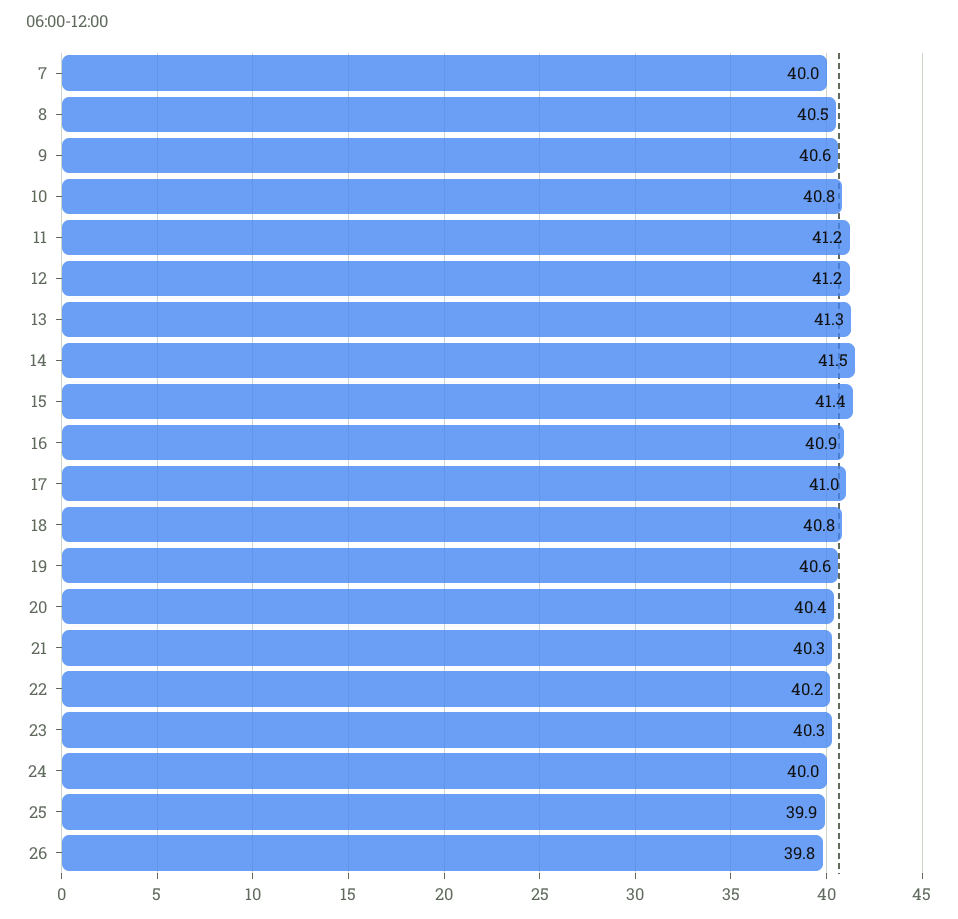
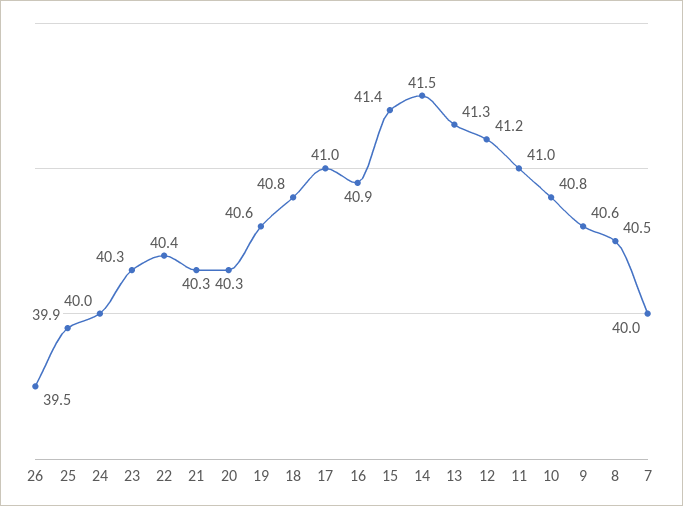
  {
    "7": 40,
    "8": 40.5,
    "9": 40.6,
    "10": 40.8,
-   "11": 41.2,
+   "11": 41,
    "12": 41.2,
    "13": 41.3,
    "14": 41.5,
    "15": 41.4,
    "16": 40.9,
    "17": 41,
    "18": 40.8,
    "19": 40.6,
-   "20": 40.4,
+   "20": 40.3,
    "21": 40.3,
-   "22": 40.2,
+   "22": 40.4,
    "23": 40.3,
    "24": 40,
    "25": 39.9,
-   "26": 39.8
+   "26": 39.5
  }

